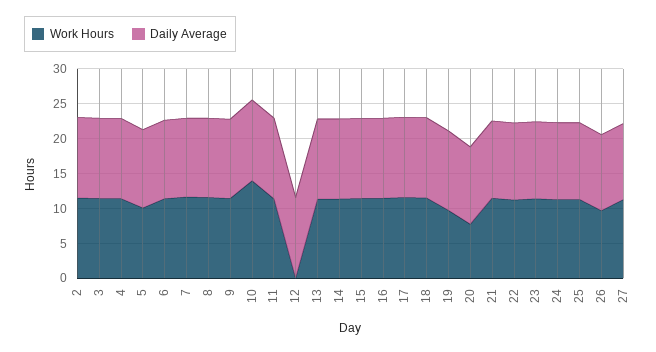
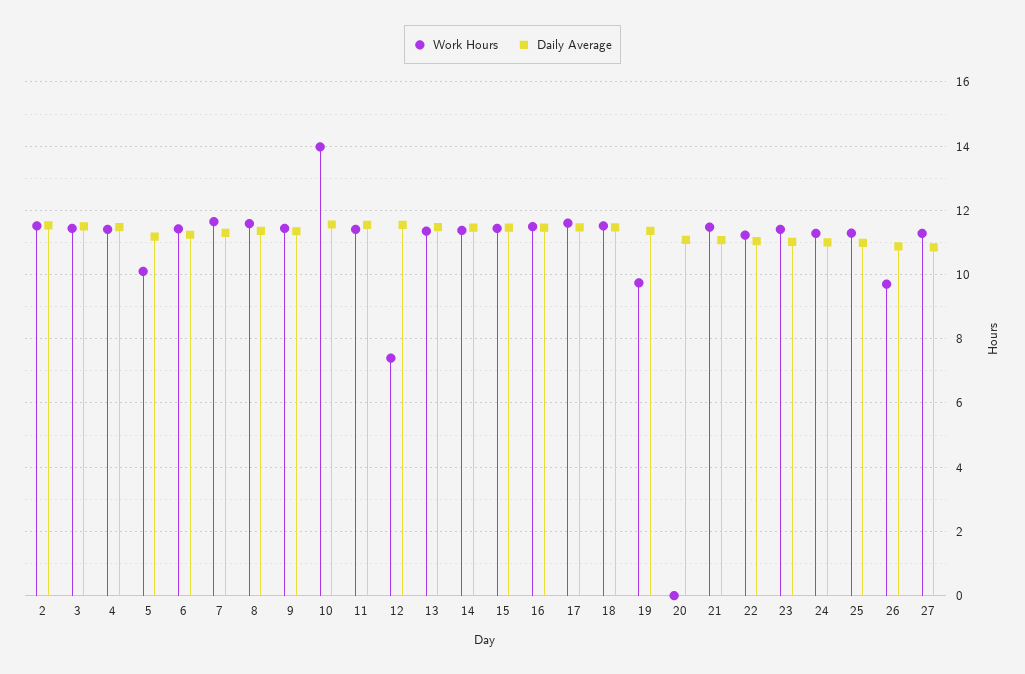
  {
    "Work Hours": {
      "2": 11.6,
      "3": 11.4,
      "4": 11.4,
      "5": 10.2,
      "6": 11.4,
      "7": 11.6,
      "8": 11.6,
      "9": 11.4,
      "10": 14,
      "11": 11.4,
-     "12": 0,
+     "12": 7.4,
      "13": 11.4,
      "14": 11.4,
      "15": 11.4,
      "16": 11.4,
      "17": 11.6,
      "18": 11.6,
      "19": 9.8,
-     "20": 7.5,
+     "20": 0,
      "21": 11.4,
      "22": 11.2,
      "23": 11.4,
      "24": 11.2,
      "25": 11.2,
      "26": 9.8,
      "27": 11.2
    },
    "Daily Average": {
      "2": 11.6,
      "3": 11.6,
      "4": 11.4,
      "5": 11.2,
      "6": 11.2,
      "7": 11.4,
      "8": 11.4,
      "9": 11.4,
      "10": 11.6,
      "11": 11.6,
      "12": 11.6,
      "13": 11.4,
      "14": 11.4,
      "15": 11.4,
      "16": 11.4,
      "17": 11.4,
      "18": 11.4,
      "19": 11.4,
      "20": 11,
      "21": 11,
      "22": 11,
      "23": 11,
      "24": 11,
      "25": 11,
      "26": 10.8,
      "27": 10.8
    }
  }

